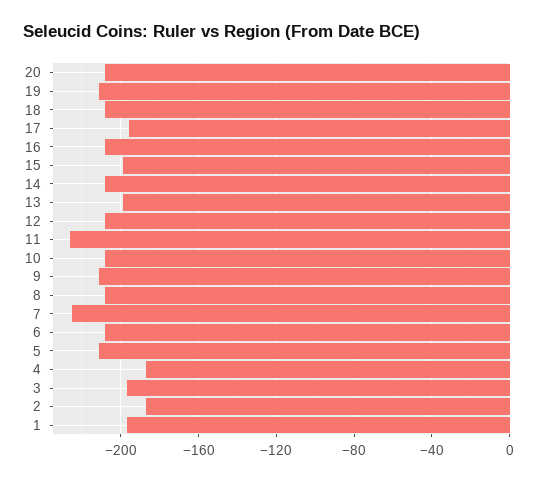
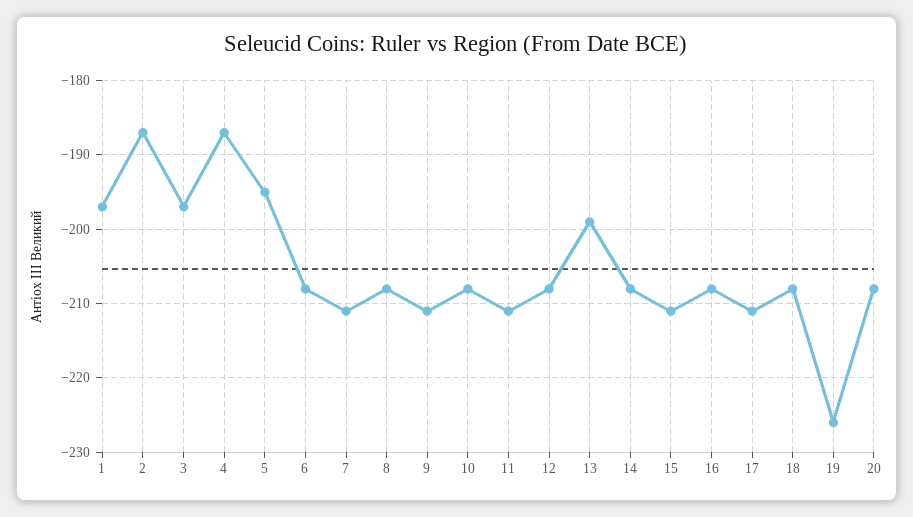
  {
    "20": -208,
-   "19": -210,
+   "19": -226,
    "18": -208,
-   "17": -195,
+   "17": -211,
    "16": -208,
-   "15": -200,
+   "15": -211,
    "14": -208,
    "13": -199,
    "12": -208,
-   "11": -225,
+   "11": -211,
    "10": -208,
    "9": -211,
    "8": -208,
-   "7": -225,
+   "7": -211,
    "6": -208,
-   "5": -210,
+   "5": -195,
    "4": -187,
    "3": -197,
    "2": -187,
    "1": -197
  }

